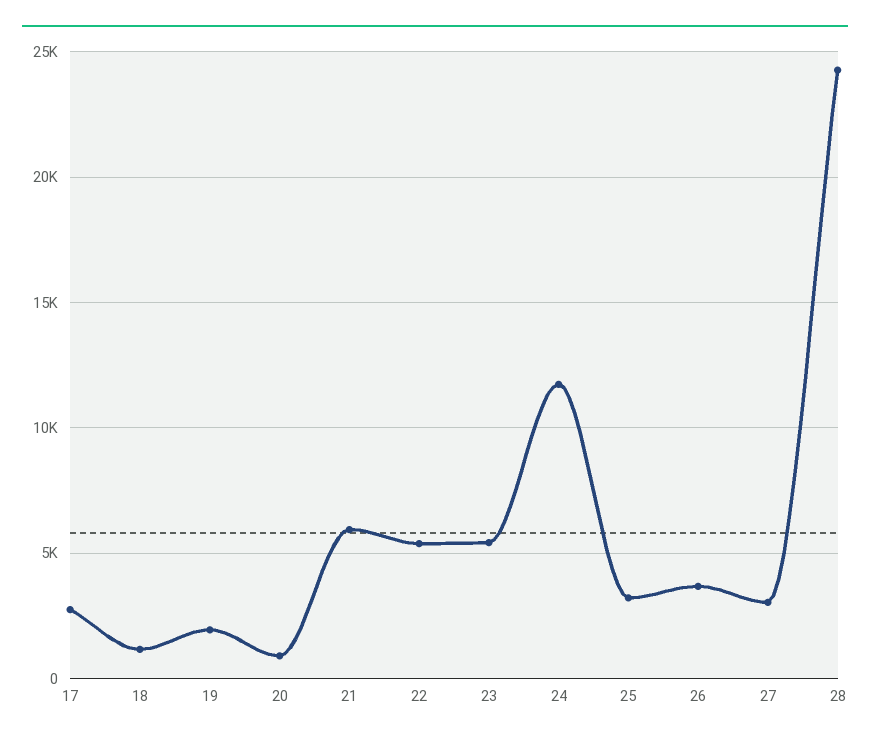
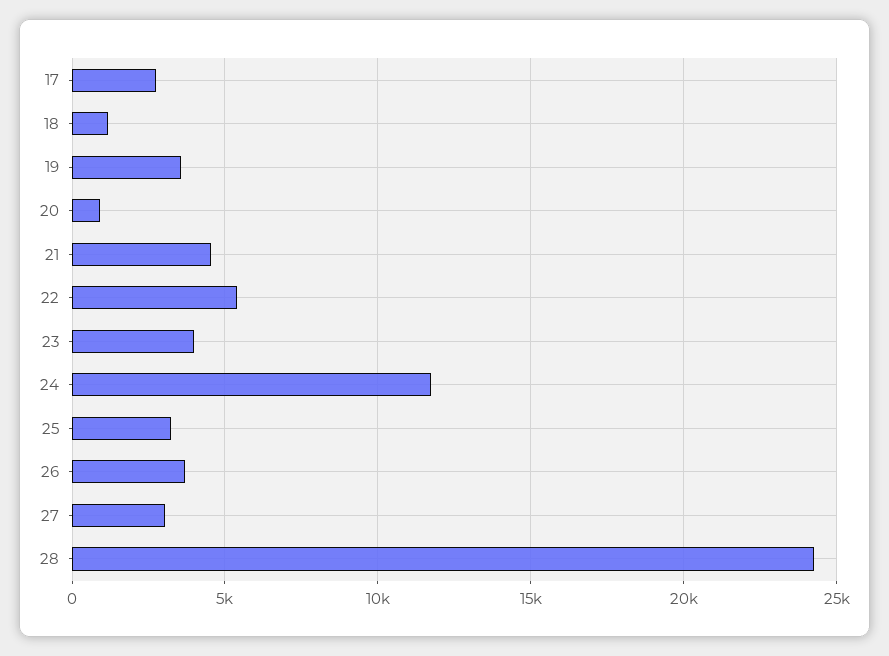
  {
    "17": 2500,
    "18": 1000,
-   "19": 2000,
+   "19": 3500,
    "20": 1000,
-   "21": 6000,
+   "21": 4500,
    "22": 5500,
-   "23": 5500,
+   "23": 4000,
    "24": 11500,
    "25": 3000,
    "26": 3500,
    "27": 3000,
    "28": 24500
  }

